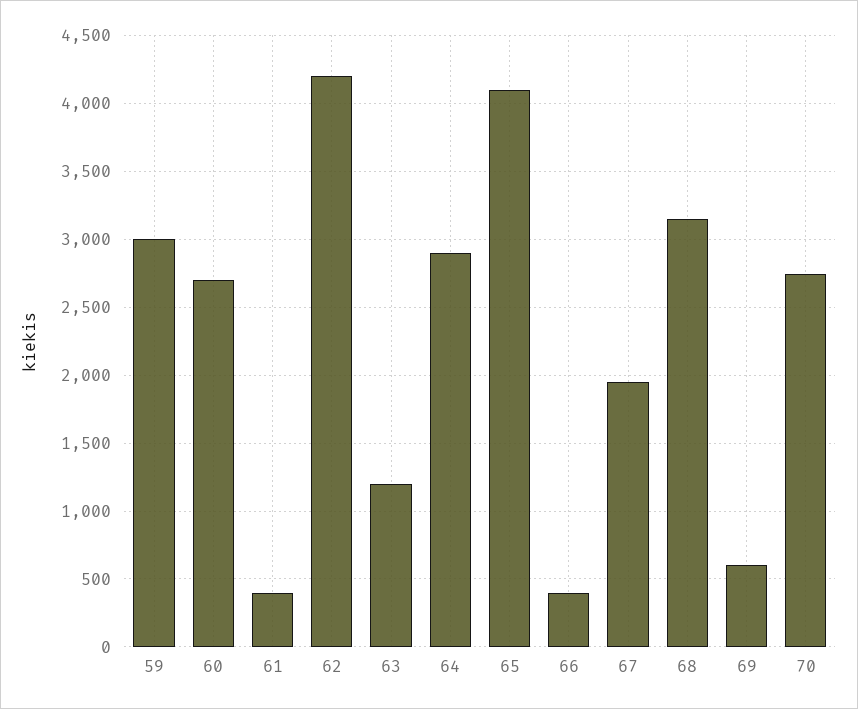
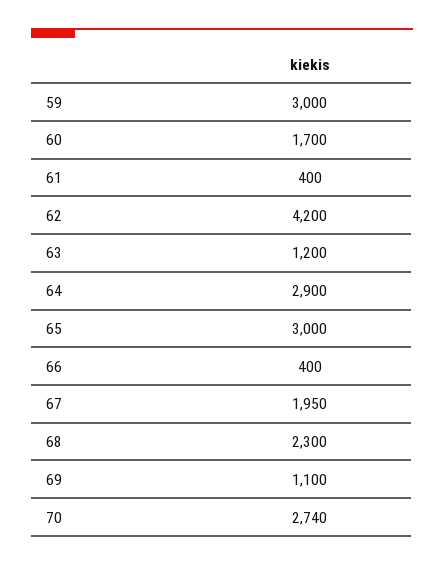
  {
    "59": 3000,
-   "60": 2700,
+   "60": 1700,
    "61": 400,
    "62": 4200,
    "63": 1200,
    "64": 2900,
-   "65": 4100,
+   "65": 3000,
    "66": 400,
    "67": 1950,
-   "68": 3150,
+   "68": 2300,
-   "69": 600,
+   "69": 1100,
    "70": 2740
  }

